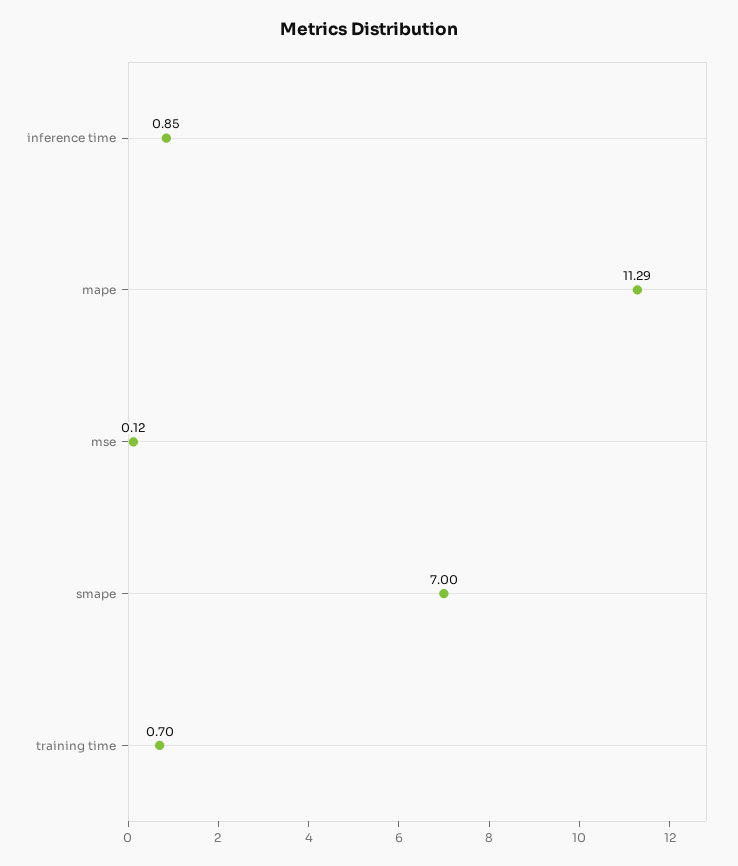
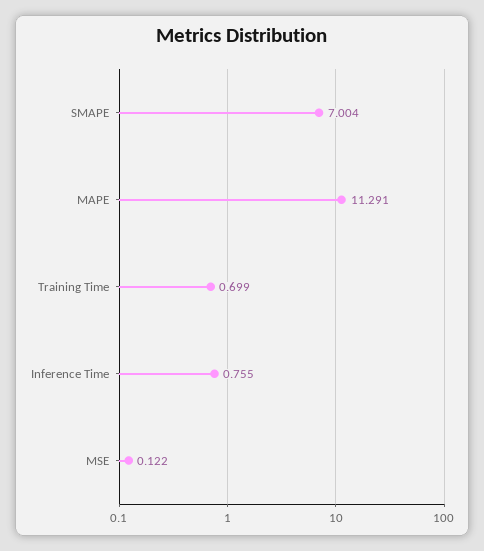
  {
-   "inference time": 0.85,
+   "inference time": 0.755,
    "mape": 11.291,
    "mse": 0.122,
    "smape": 7.004,
    "training time": 0.699
  }

